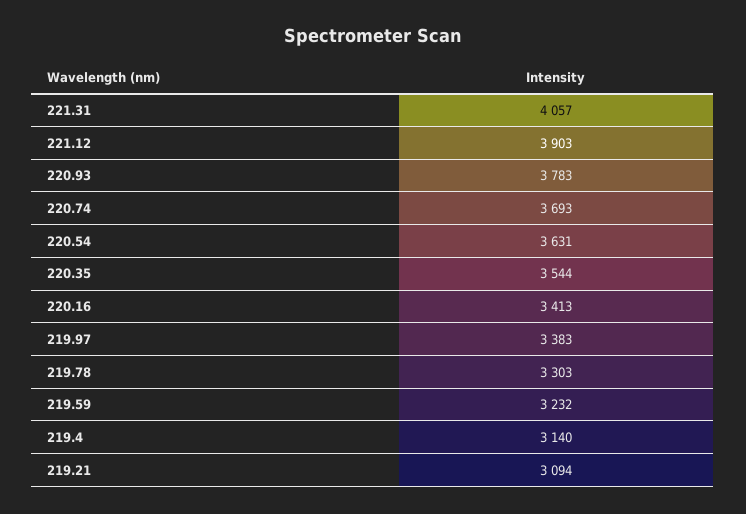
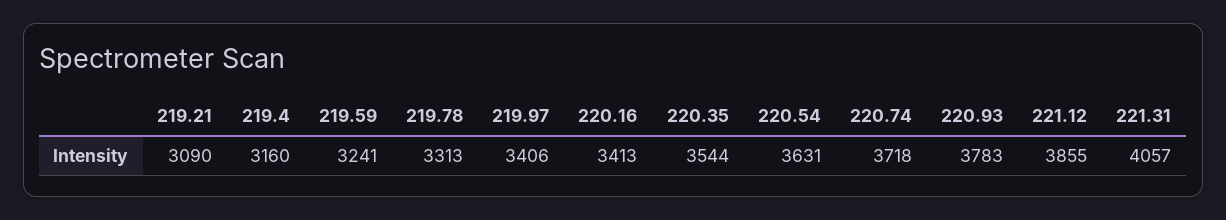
  {
    "221.31": 4057,
-   "221.12": 3903,
+   "221.12": 3855,
    "220.93": 3783,
-   "220.74": 3693,
+   "220.74": 3718,
    "220.54": 3631,
    "220.35": 3544,
    "220.16": 3413,
-   "219.97": 3383,
+   "219.97": 3406,
-   "219.78": 3303,
+   "219.78": 3313,
-   "219.59": 3232,
+   "219.59": 3241,
-   "219.4": 3140,
+   "219.4": 3160,
-   "219.21": 3094
+   "219.21": 3090
  }

